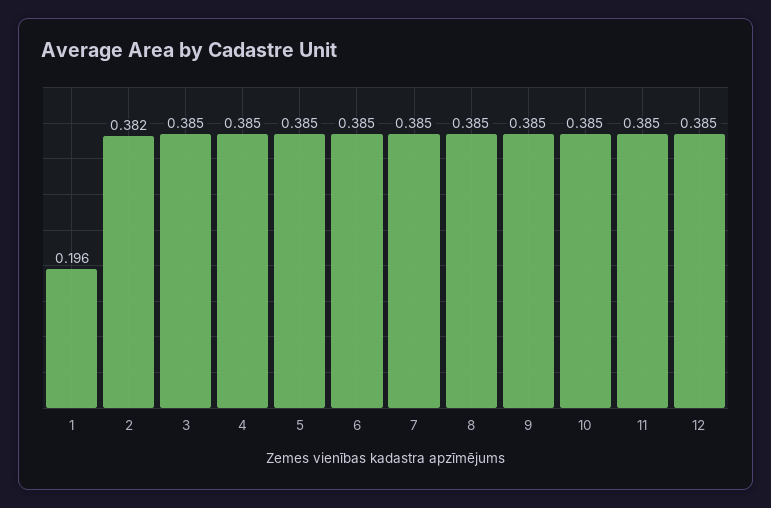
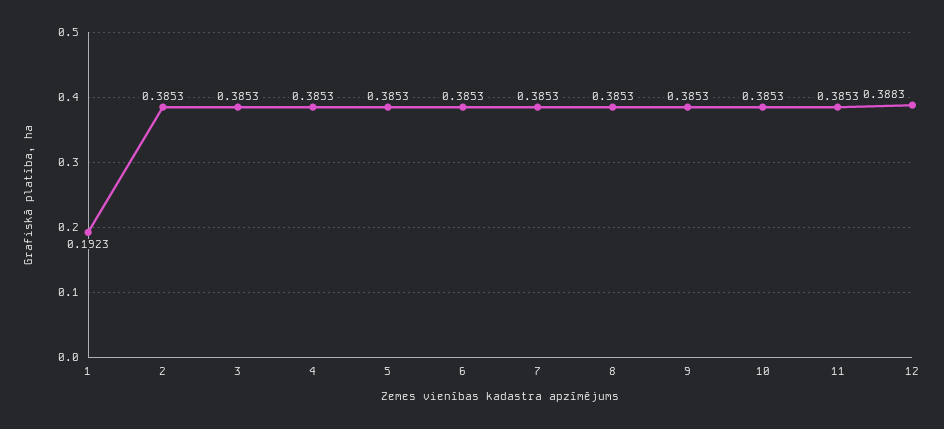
  {
-   "1": 0.196,
+   "1": 0.1923,
-   "2": 0.382,
+   "2": 0.3853,
    "3": 0.3853,
    "4": 0.3853,
    "5": 0.3853,
    "6": 0.3853,
    "7": 0.3853,
    "8": 0.3853,
    "9": 0.3853,
    "10": 0.3853,
    "11": 0.3853,
-   "12": 0.385
+   "12": 0.3883
  }

